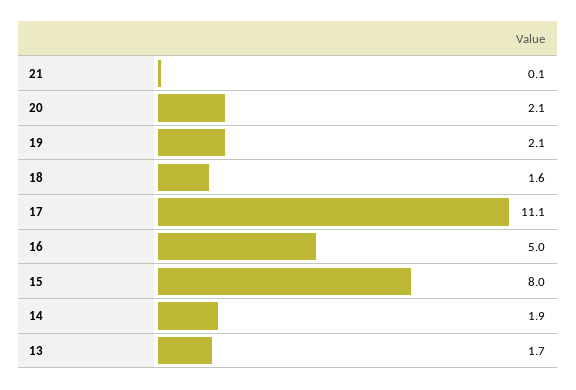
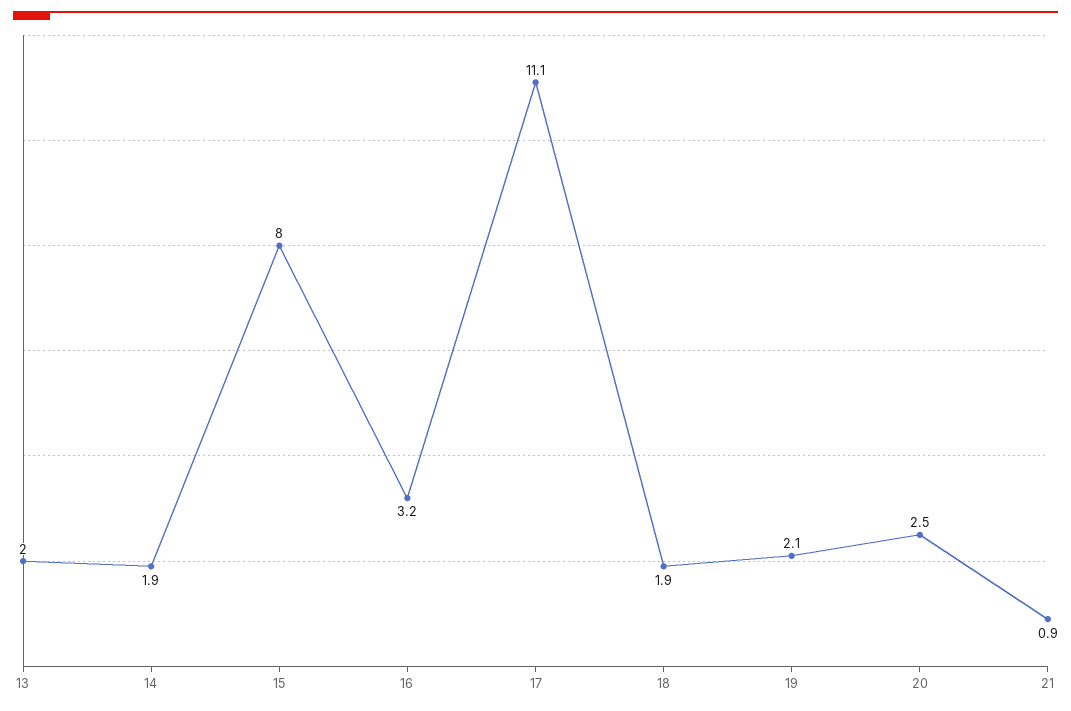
  {
-   "21": 0.1,
+   "21": 0.9,
-   "20": 2.1,
+   "20": 2.5,
    "19": 2.1,
-   "18": 1.6,
+   "18": 1.9,
    "17": 11.1,
-   "16": 5,
+   "16": 3.2,
    "15": 8,
    "14": 1.9,
-   "13": 1.7
+   "13": 2
  }

